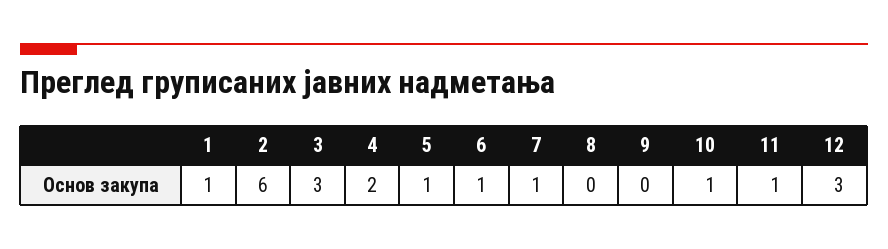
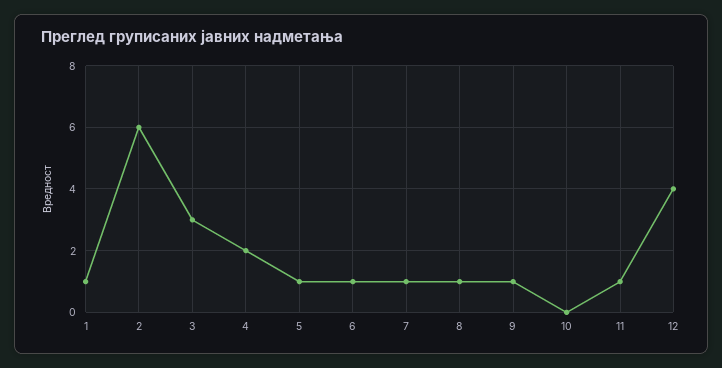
  {
    "1": 1,
    "2": 6,
    "3": 3,
    "4": 2,
    "5": 1,
    "6": 1,
    "7": 1,
-   "8": 0,
+   "8": 1,
-   "9": 0,
+   "9": 1,
-   "10": 1,
+   "10": 0,
    "11": 1,
-   "12": 3
+   "12": 4
  }

